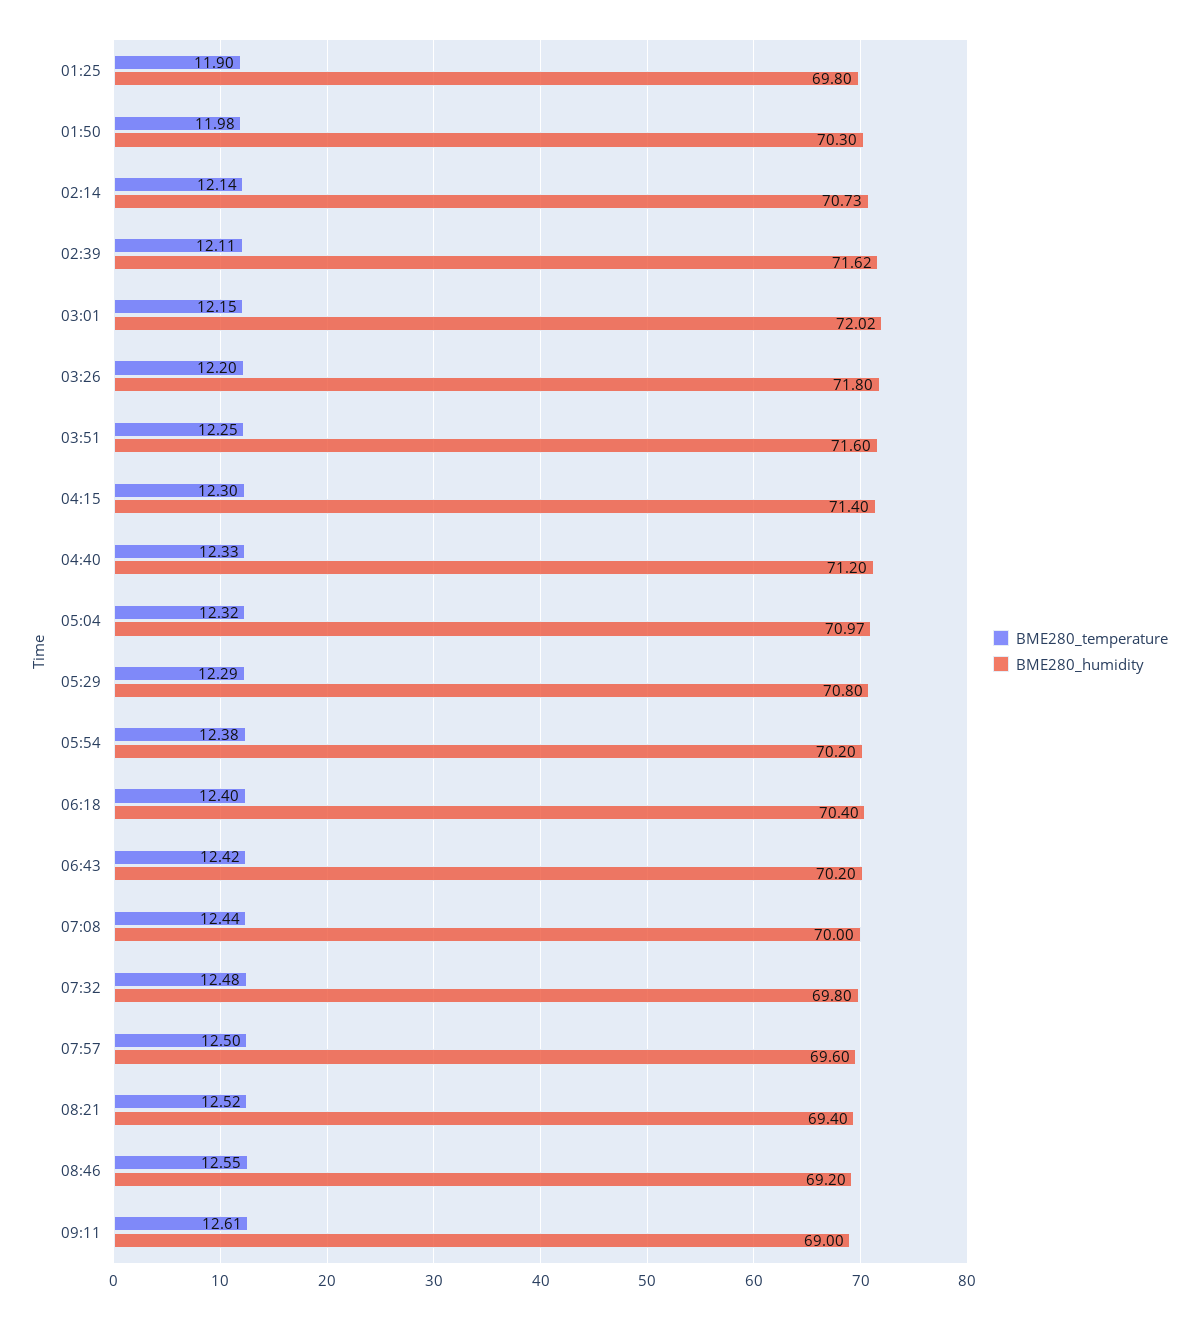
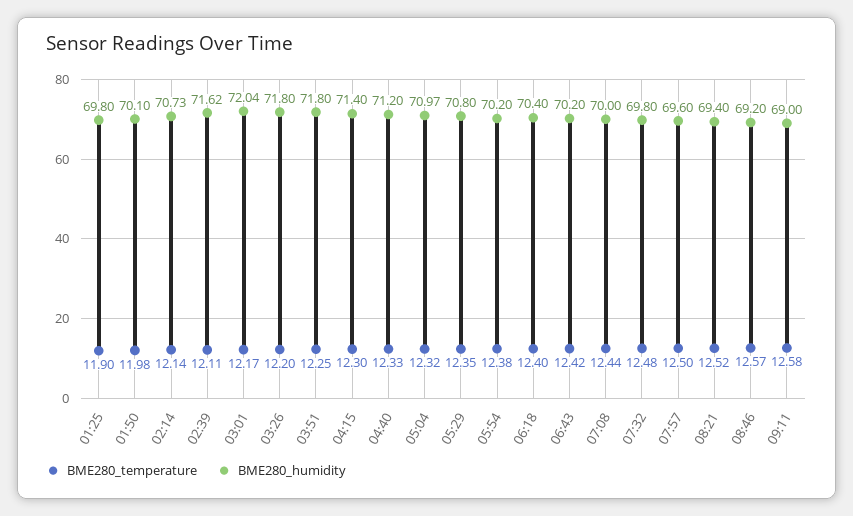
  {
    "BME280_temperature": {
      "01:25": 11.9,
      "01:50": 11.98,
      "02:14": 12.14,
      "02:39": 12.11,
-     "03:01": 12.15,
+     "03:01": 12.17,
      "03:26": 12.2,
      "03:51": 12.25,
      "04:15": 12.3,
      "04:40": 12.33,
      "05:04": 12.32,
-     "05:29": 12.29,
+     "05:29": 12.35,
      "05:54": 12.38,
      "06:18": 12.4,
      "06:43": 12.42,
      "07:08": 12.44,
      "07:32": 12.48,
      "07:57": 12.5,
      "08:21": 12.52,
-     "08:46": 12.55,
+     "08:46": 12.57,
-     "09:11": 12.61
+     "09:11": 12.58
    },
    "BME280_humidity": {
      "01:25": 69.8,
-     "01:50": 70.3,
+     "01:50": 70.1,
      "02:14": 70.73,
      "02:39": 71.62,
-     "03:01": 72.02,
+     "03:01": 72.04,
      "03:26": 71.8,
-     "03:51": 71.6,
+     "03:51": 71.8,
      "04:15": 71.4,
      "04:40": 71.2,
      "05:04": 70.97,
      "05:29": 70.8,
      "05:54": 70.2,
      "06:18": 70.4,
      "06:43": 70.2,
      "07:08": 70,
      "07:32": 69.8,
      "07:57": 69.6,
      "08:21": 69.4,
      "08:46": 69.2,
      "09:11": 69
    }
  }

